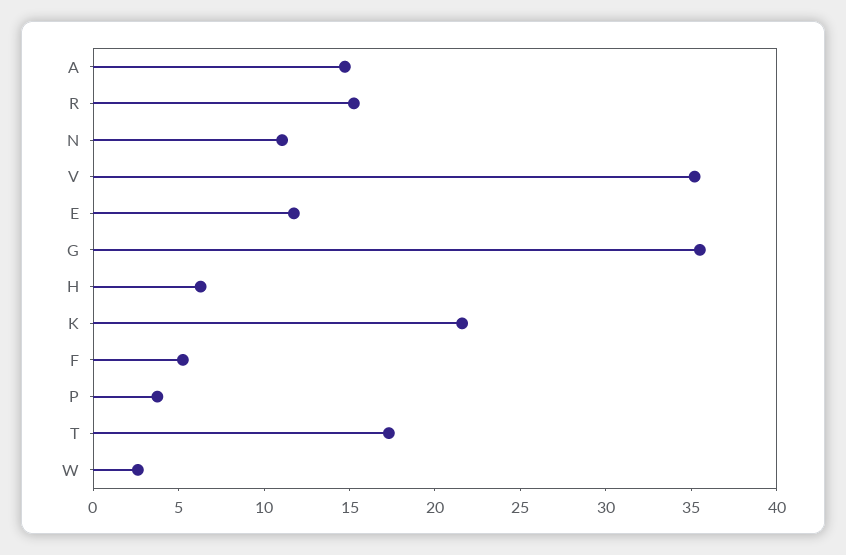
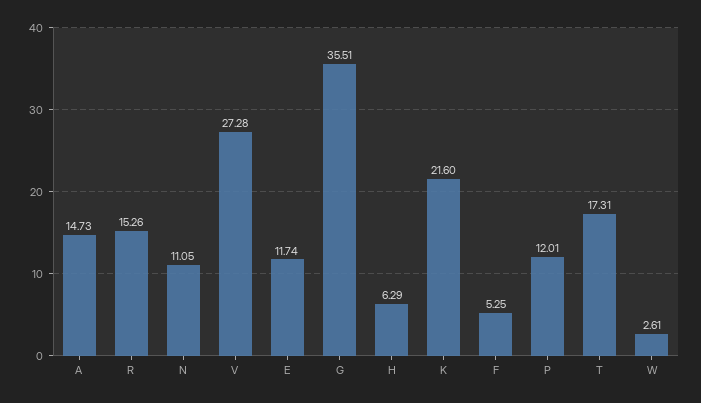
  {
    "A": 14.73,
    "R": 15.26,
    "N": 11.05,
-   "V": 35,
+   "V": 27.28,
    "E": 11.74,
    "G": 35.51,
    "H": 6.29,
    "K": 21.6,
    "F": 5.25,
-   "P": 4,
+   "P": 12.01,
    "T": 17.31,
    "W": 2.61
  }

